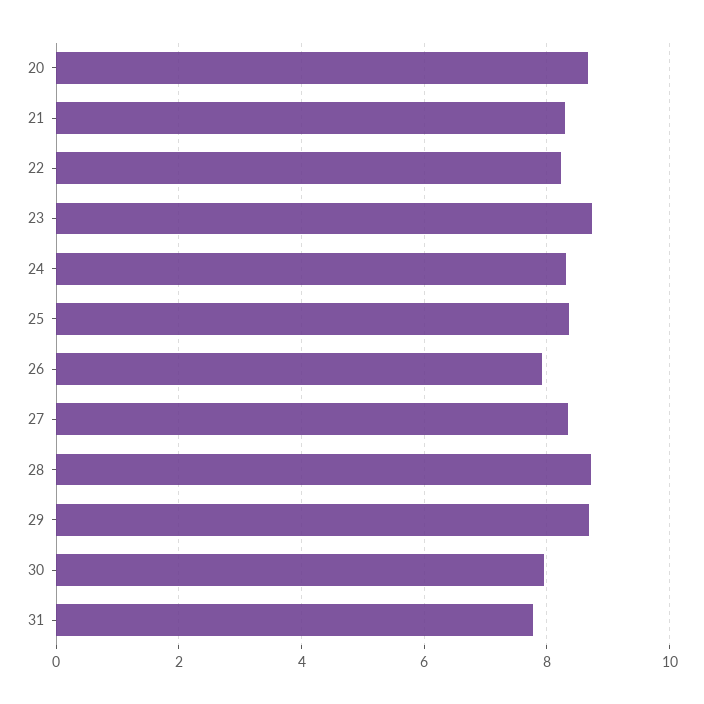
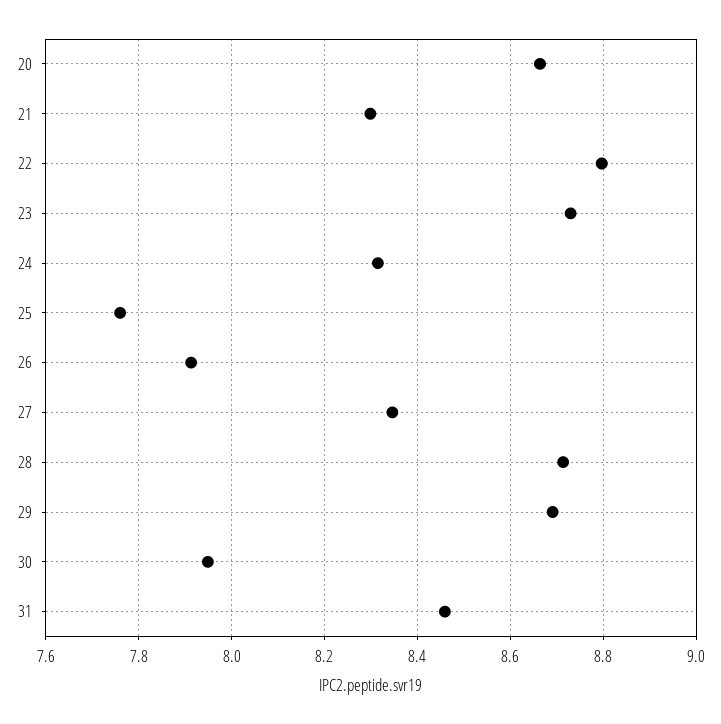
  {
    "20": 8.66,
    "21": 8.3,
-   "22": 8.2,
+   "22": 8.8,
    "23": 8.74,
    "24": 8.32,
-   "25": 8.4,
+   "25": 7.76,
    "26": 7.92,
    "27": 8.34,
    "28": 8.72,
    "29": 8.7,
    "30": 7.94,
-   "31": 7.8
+   "31": 8.46
  }

